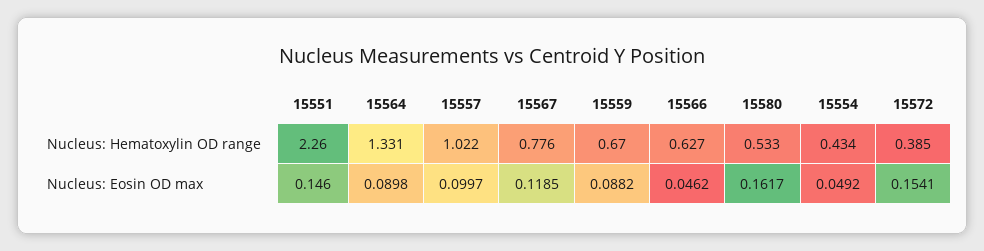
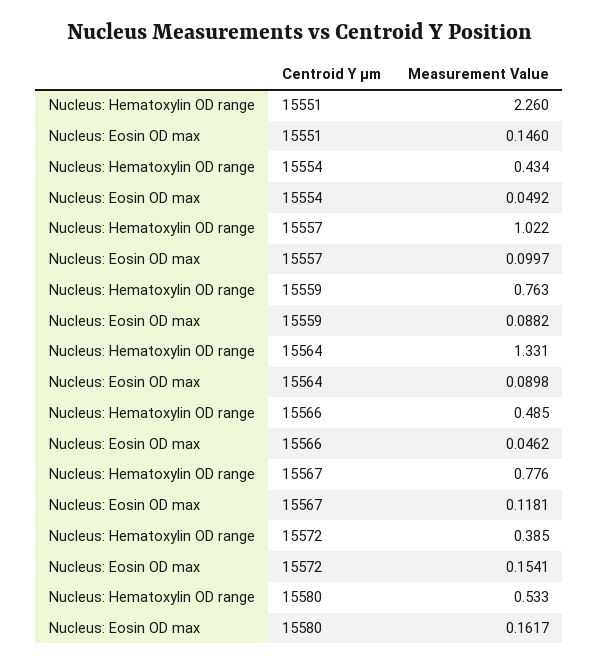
  {
    "15551": {
      "Nucleus: Hematoxylin OD range": 2.26,
      "Nucleus: Eosin OD max": 0.146
    },
    "15564": {
      "Nucleus: Hematoxylin OD range": 1.331,
      "Nucleus: Eosin OD max": 0.0898
    },
    "15557": {
      "Nucleus: Hematoxylin OD range": 1.022,
      "Nucleus: Eosin OD max": 0.0997
    },
    "15567": {
      "Nucleus: Hematoxylin OD range": 0.776,
-     "Nucleus: Eosin OD max": 0.1185
+     "Nucleus: Eosin OD max": 0.1181
    },
    "15559": {
-     "Nucleus: Hematoxylin OD range": 0.67,
+     "Nucleus: Hematoxylin OD range": 0.763,
      "Nucleus: Eosin OD max": 0.0882
    },
    "15566": {
-     "Nucleus: Hematoxylin OD range": 0.627,
+     "Nucleus: Hematoxylin OD range": 0.485,
      "Nucleus: Eosin OD max": 0.0462
    },
    "15580": {
      "Nucleus: Hematoxylin OD range": 0.533,
      "Nucleus: Eosin OD max": 0.1617
    },
    "15554": {
      "Nucleus: Hematoxylin OD range": 0.434,
      "Nucleus: Eosin OD max": 0.0492
    },
    "15572": {
      "Nucleus: Hematoxylin OD range": 0.385,
      "Nucleus: Eosin OD max": 0.1541
    }
  }

